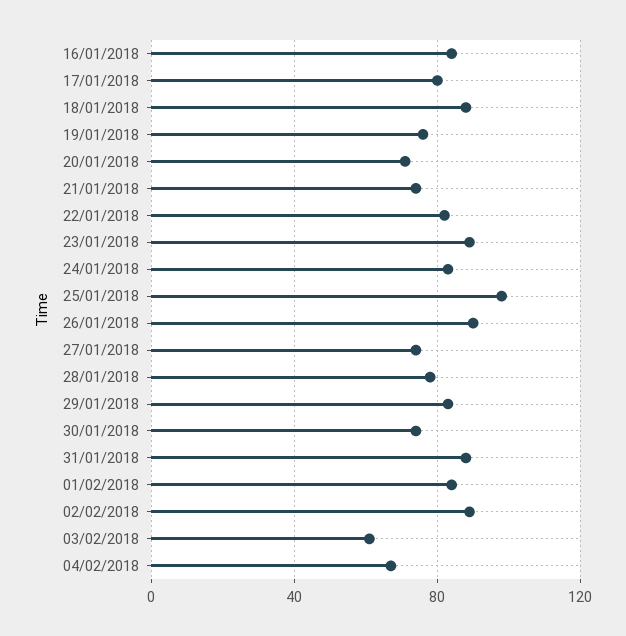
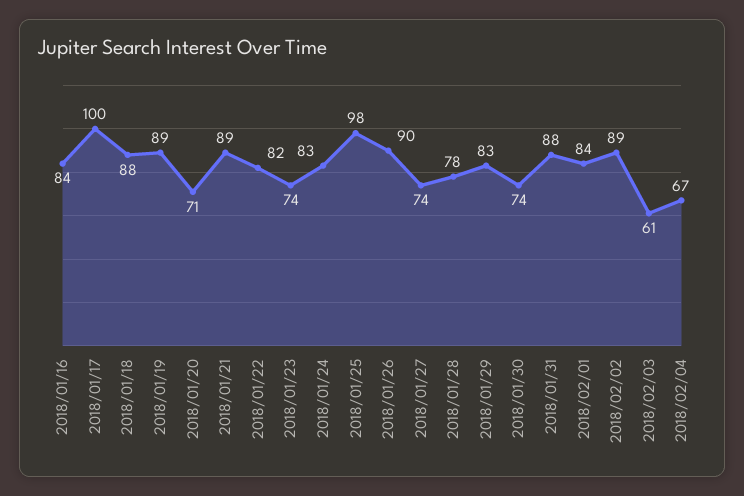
  {
    "16/01/2018": 84,
-   "17/01/2018": 80,
+   "17/01/2018": 100,
    "18/01/2018": 88,
-   "19/01/2018": 75,
+   "19/01/2018": 89,
    "20/01/2018": 71,
-   "21/01/2018": 75,
+   "21/01/2018": 89,
    "22/01/2018": 82,
-   "23/01/2018": 90,
+   "23/01/2018": 74,
    "24/01/2018": 83,
    "25/01/2018": 98,
    "26/01/2018": 90,
    "27/01/2018": 74,
    "28/01/2018": 78,
    "29/01/2018": 83,
    "30/01/2018": 74,
    "31/01/2018": 88,
    "01/02/2018": 84,
    "02/02/2018": 89,
    "03/02/2018": 61,
    "04/02/2018": 67
  }

